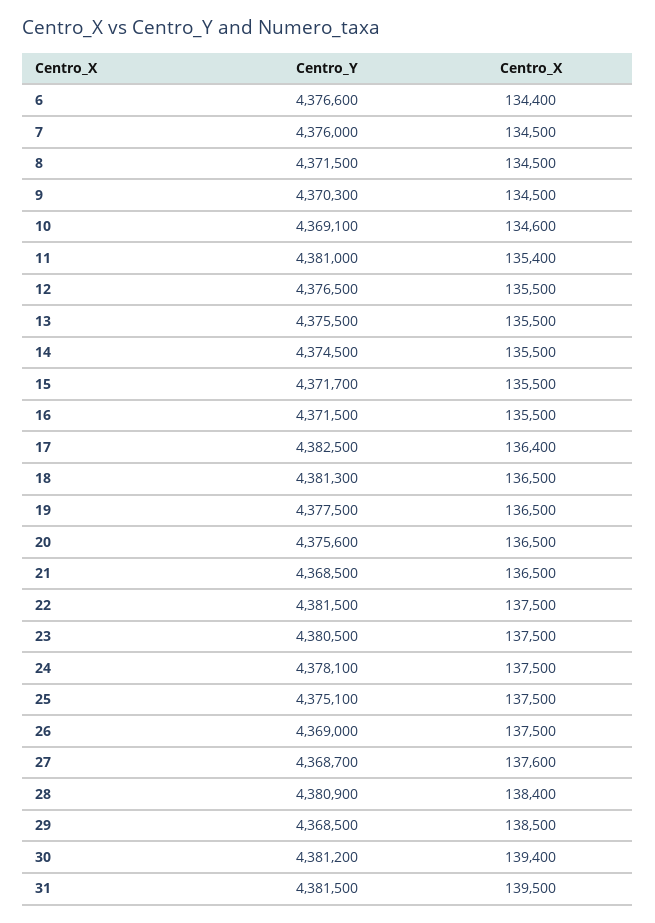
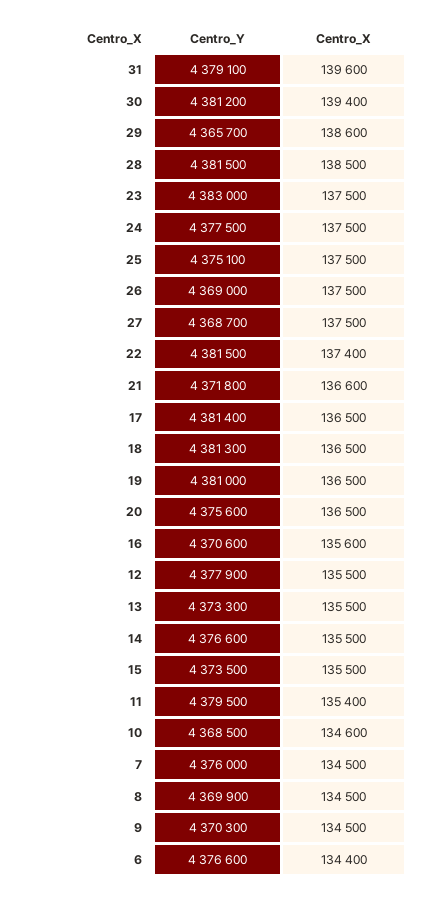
  {
    "Centro_Y": {
      "6": 4376600,
      "7": 4376000,
-     "8": 4371500,
+     "8": 4369900,
      "9": 4370300,
-     "10": 4369100,
+     "10": 4368500,
-     "11": 4381000,
+     "11": 4379500,
-     "12": 4376500,
+     "12": 4377900,
-     "13": 4375500,
+     "13": 4373300,
-     "14": 4374500,
+     "14": 4376600,
-     "15": 4371700,
+     "15": 4373500,
-     "16": 4371500,
+     "16": 4370600,
-     "17": 4382500,
+     "17": 4381400,
      "18": 4381300,
-     "19": 4377500,
+     "19": 4381000,
      "20": 4375600,
-     "21": 4368500,
+     "21": 4371800,
      "22": 4381500,
-     "23": 4380500,
+     "23": 4383000,
-     "24": 4378100,
+     "24": 4377500,
      "25": 4375100,
      "26": 4369000,
      "27": 4368700,
-     "28": 4380900,
+     "28": 4381500,
-     "29": 4368500,
+     "29": 4365700,
      "30": 4381200,
-     "31": 4381500
+     "31": 4379100
    },
    "Centro_X": {
      "6": 134400,
      "7": 134500,
      "8": 134500,
      "9": 134500,
      "10": 134600,
      "11": 135400,
      "12": 135500,
      "13": 135500,
      "14": 135500,
      "15": 135500,
-     "16": 135500,
+     "16": 135600,
-     "17": 136400,
+     "17": 136500,
      "18": 136500,
      "19": 136500,
      "20": 136500,
-     "21": 136500,
+     "21": 136600,
-     "22": 137500,
+     "22": 137400,
      "23": 137500,
      "24": 137500,
      "25": 137500,
      "26": 137500,
-     "27": 137600,
+     "27": 137500,
-     "28": 138400,
+     "28": 138500,
-     "29": 138500,
+     "29": 138600,
      "30": 139400,
-     "31": 139500
+     "31": 139600
    }
  }

